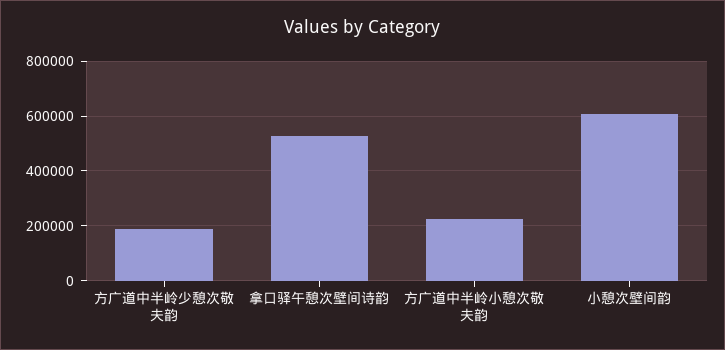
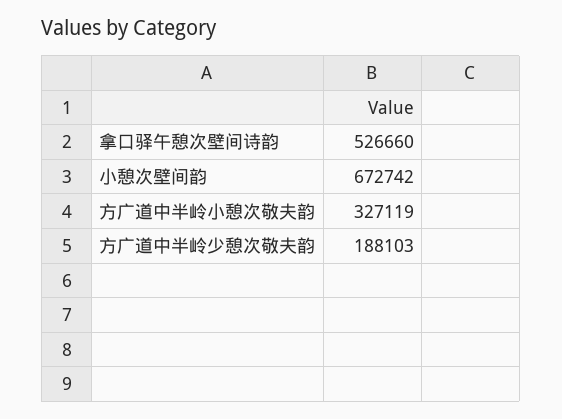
  {
    "方广道中半岭少憩次敬夫韵": 188103,
    "拿口驿午憩次壁间诗韵": 526660,
-   "方广道中半岭小憩次敬夫韵": 225000,
+   "方广道中半岭小憩次敬夫韵": 327119,
-   "小憩次壁间韵": 600000
+   "小憩次壁间韵": 672742
  }

